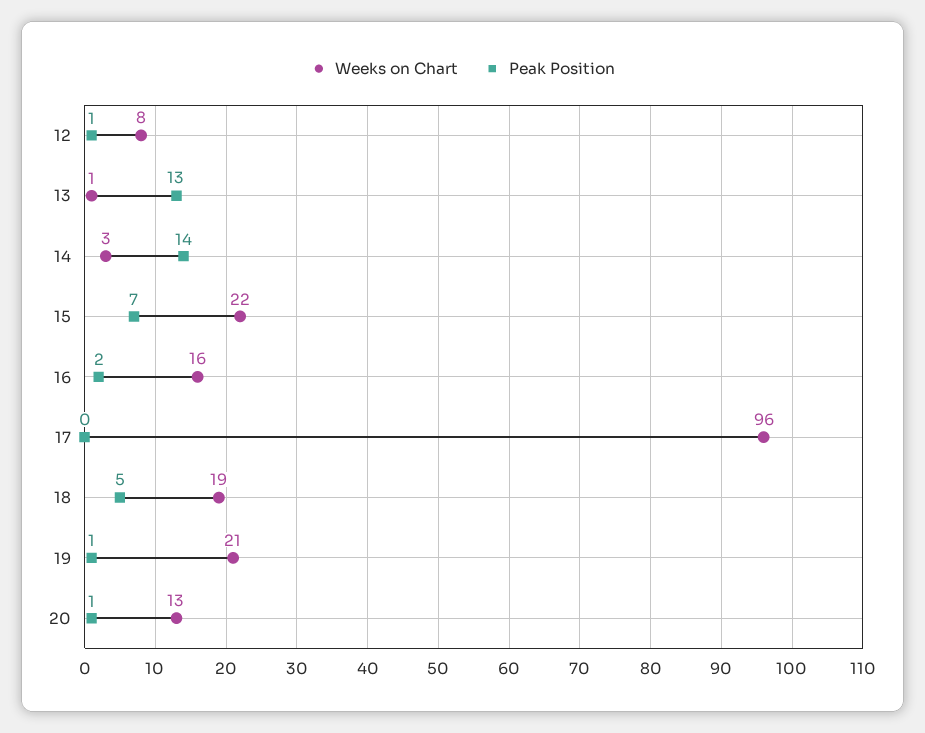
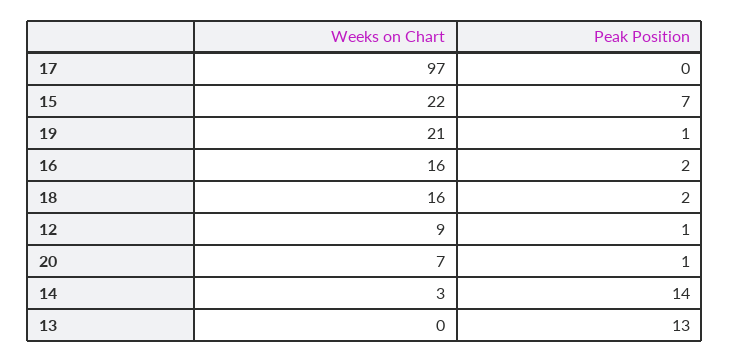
  {
    "Weeks on Chart": {
-     "12": 8,
+     "12": 9,
-     "13": 1,
+     "13": 0,
      "14": 3,
      "15": 22,
      "16": 16,
-     "17": 96,
+     "17": 97,
-     "18": 19,
+     "18": 16,
      "19": 21,
-     "20": 13
+     "20": 7
    },
    "Peak Position": {
      "12": 1,
      "13": 13,
      "14": 14,
      "15": 7,
      "16": 2,
      "17": 0,
-     "18": 5,
+     "18": 2,
      "19": 1,
      "20": 1
    }
  }

